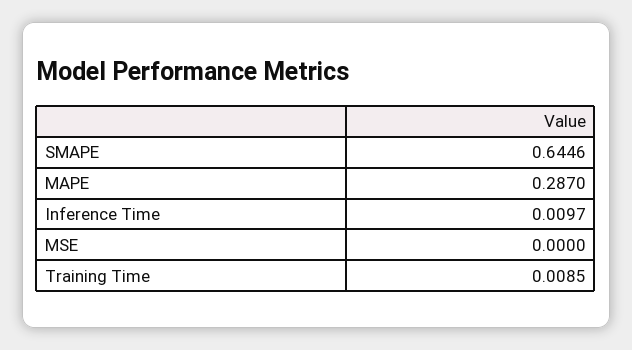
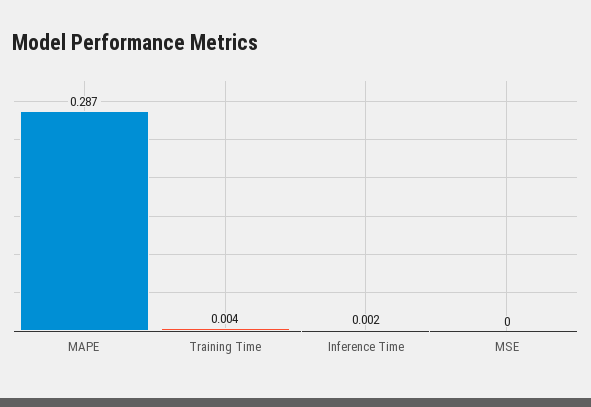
  {
-   "SMAPE": 0.6446,
    "MAPE": 0.287,
-   "Inference Time": 0.0097,
+   "Inference Time": 0.002,
    "MSE": 0,
-   "Training Time": 0.0085
+   "Training Time": 0.004
  }

